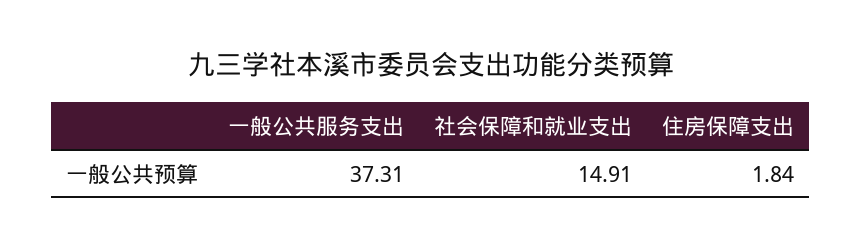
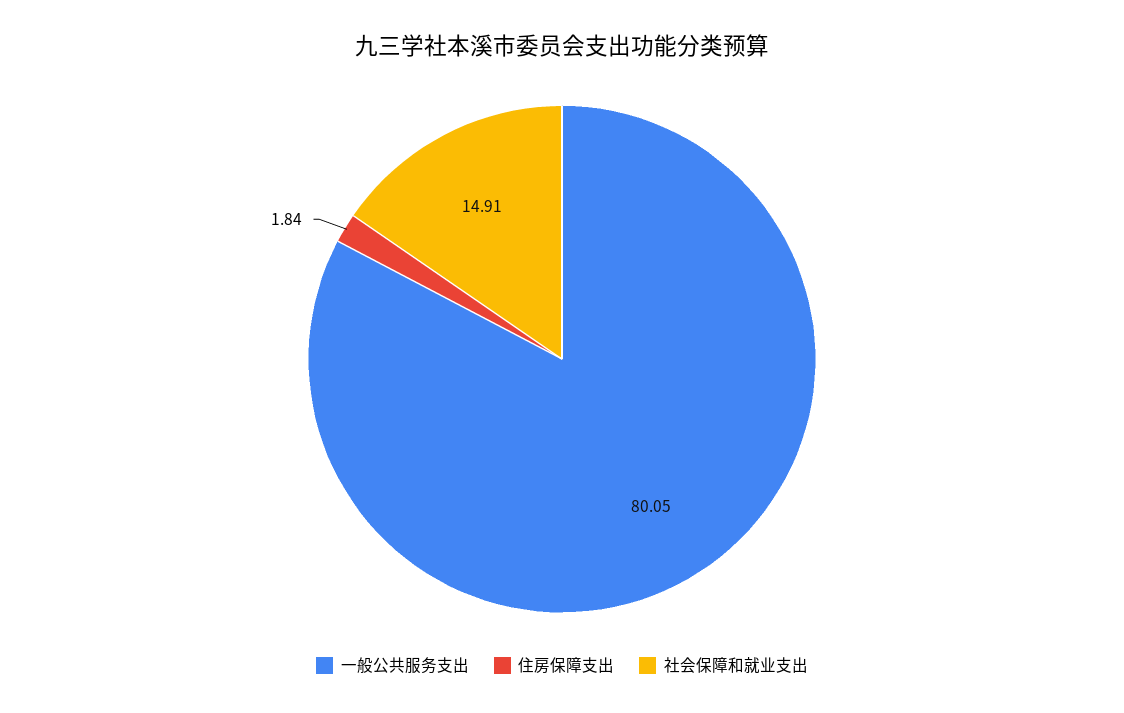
  {
-   "一般公共服务支出": 37.31,
+   "一般公共服务支出": 80.05,
    "社会保障和就业支出": 14.91,
    "住房保障支出": 1.84
  }

